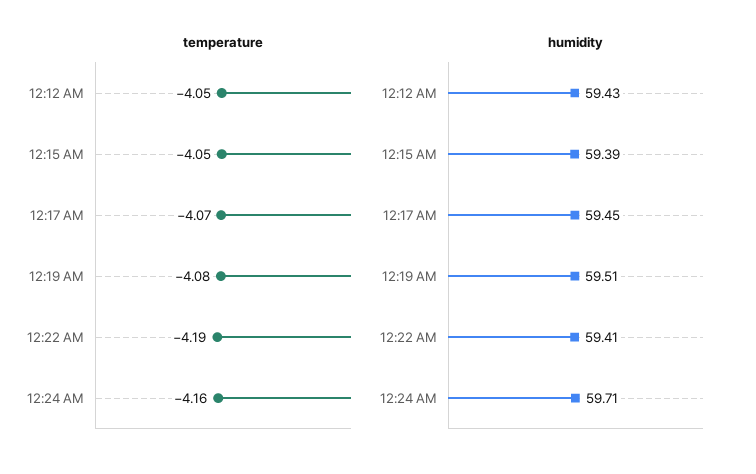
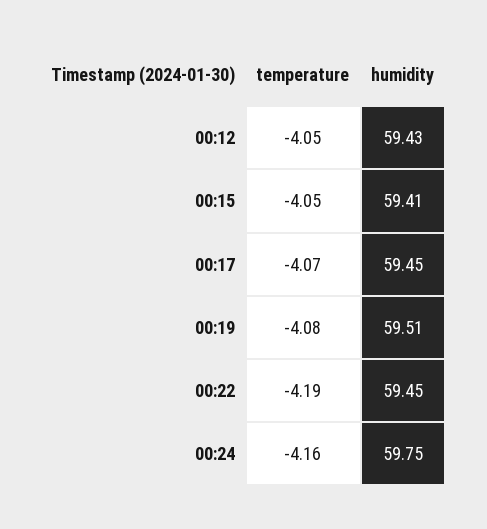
  {
    "temperature": {
      "12:12 AM": -4.05,
      "12:15 AM": -4.05,
      "12:17 AM": -4.07,
      "12:19 AM": -4.08,
      "12:22 AM": -4.19,
      "12:24 AM": -4.16
    },
    "humidity": {
      "12:12 AM": 59.43,
-     "12:15 AM": 59.39,
+     "12:15 AM": 59.41,
      "12:17 AM": 59.45,
      "12:19 AM": 59.51,
-     "12:22 AM": 59.41,
+     "12:22 AM": 59.45,
-     "12:24 AM": 59.71
+     "12:24 AM": 59.75
    }
  }

